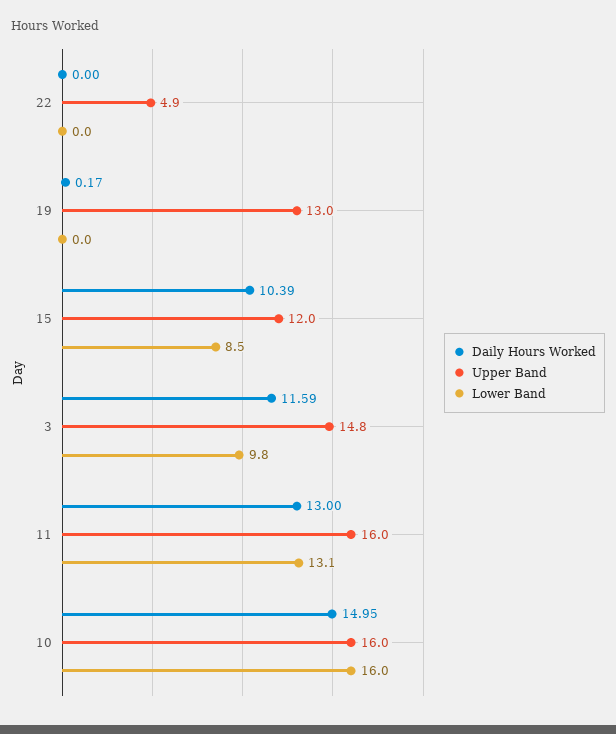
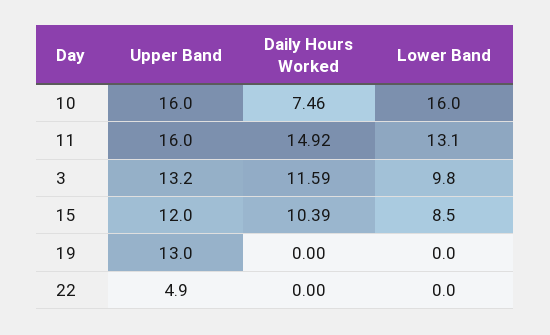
  {
    "Daily Hours Worked": {
      "22": 0,
-     "19": 0.17,
+     "19": 0,
      "15": 10.39,
      "3": 11.59,
-     "11": 13,
+     "11": 14.92,
-     "10": 14.95
+     "10": 7.46
    },
    "Upper Band": {
      "22": 4.9,
      "19": 13,
      "15": 12,
-     "3": 14.8,
+     "3": 13.2,
      "11": 16,
      "10": 16
    },
    "Lower Band": {
      "22": 0,
      "19": 0,
      "15": 8.5,
      "3": 9.8,
      "11": 13.1,
      "10": 16
    }
  }

